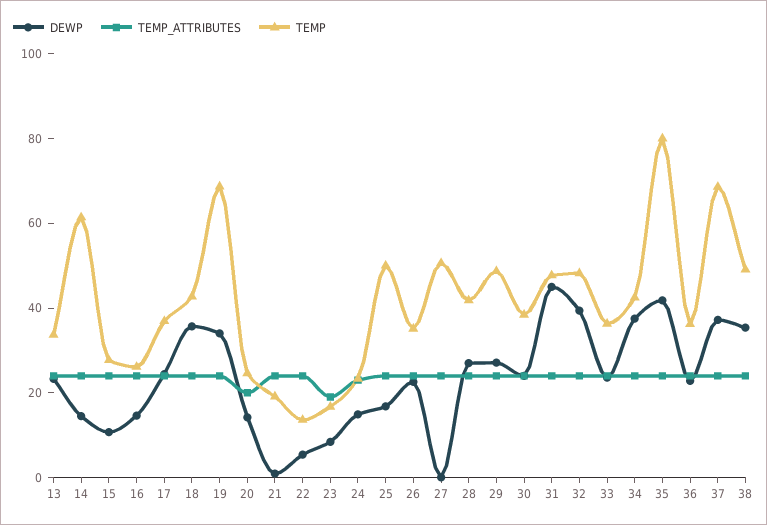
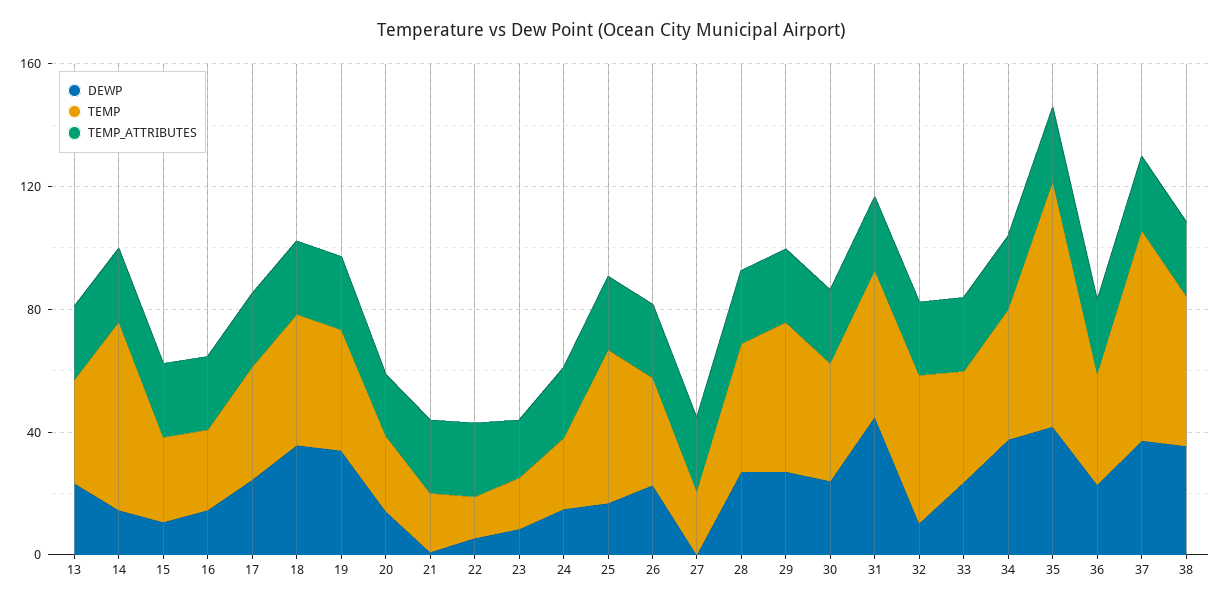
  {
    "DEWP": {
      "13": 25,
      "14": 15,
      "15": 10,
      "16": 15,
      "17": 25,
      "18": 35,
      "19": 35,
      "20": 15,
      "21": 0,
      "22": 5,
      "23": 10,
      "24": 15,
      "25": 15,
      "26": 25,
      "27": 0,
      "28": 25,
      "29": 25,
      "30": 25,
      "31": 45,
-     "32": 40,
+     "32": 10,
      "33": 25,
      "34": 40,
      "35": 40,
      "36": 25,
      "37": 35,
      "38": 35
    },
    "TEMP_ATTRIBUTES": {
      "13": 25,
      "14": 25,
      "15": 25,
      "16": 25,
      "17": 25,
      "18": 25,
      "19": 25,
      "20": 20,
      "21": 25,
      "22": 25,
      "23": 20,
      "24": 25,
      "25": 25,
      "26": 25,
      "27": 25,
      "28": 25,
      "29": 25,
      "30": 25,
      "31": 25,
      "32": 25,
      "33": 25,
      "34": 25,
      "35": 25,
      "36": 25,
      "37": 25,
      "38": 25
    },
    "TEMP": {
      "13": 35,
      "14": 60,
      "15": 30,
      "16": 25,
      "17": 35,
      "18": 45,
-     "19": 70,
+     "19": 40,
      "20": 25,
      "21": 20,
      "22": 15,
      "23": 15,
      "24": 25,
      "25": 50,
      "26": 35,
-     "27": 50,
+     "27": 20,
      "28": 40,
      "29": 50,
      "30": 40,
      "31": 50,
      "32": 50,
      "33": 35,
      "34": 45,
      "35": 80,
      "36": 35,
      "37": 70,
      "38": 50
    }
  }

